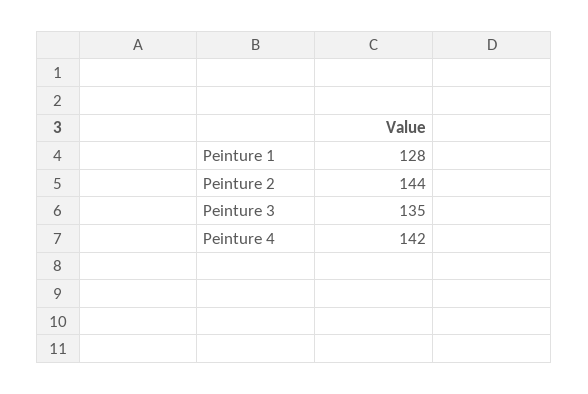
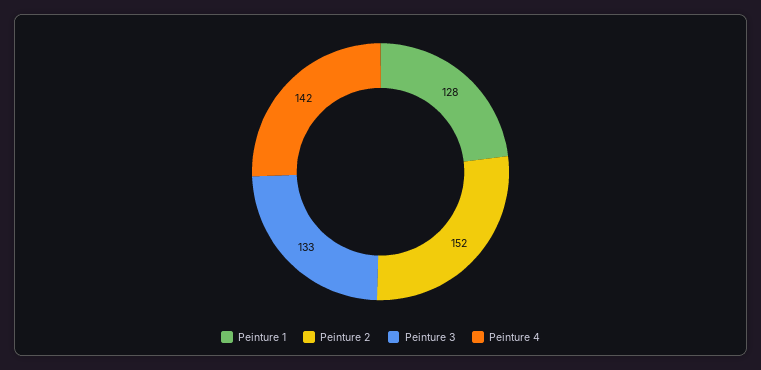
  {
    "Peinture 1": 128,
-   "Peinture 2": 144,
+   "Peinture 2": 152,
-   "Peinture 3": 135,
+   "Peinture 3": 133,
    "Peinture 4": 142
  }

